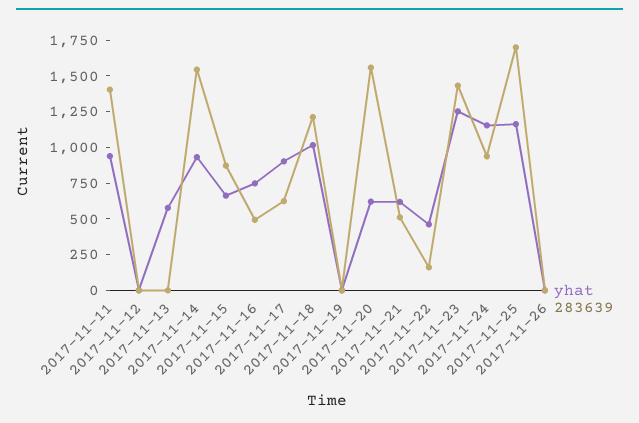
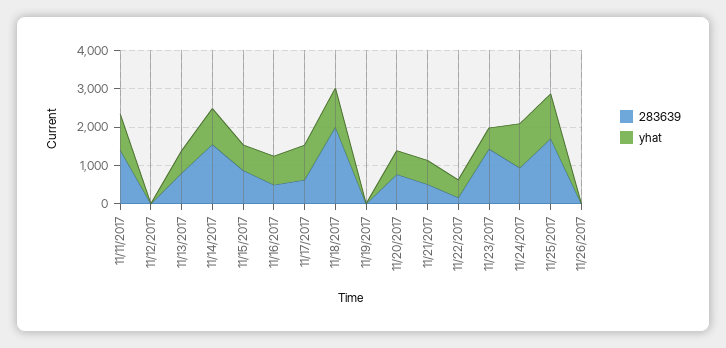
  {
    "yhat": {
      "2017-11-11": 1000,
      "2017-11-12": 0,
      "2017-11-13": 500,
      "2017-11-14": 1000,
      "2017-11-15": 750,
      "2017-11-16": 750,
      "2017-11-17": 1000,
      "2017-11-18": 1000,
      "2017-11-19": 0,
      "2017-11-20": 500,
      "2017-11-21": 500,
      "2017-11-22": 500,
-     "2017-11-23": 1250,
+     "2017-11-23": 500,
      "2017-11-24": 1250,
      "2017-11-25": 1250,
      "2017-11-26": 0
    },
    "283639": {
      "2017-11-11": 1500,
      "2017-11-12": 0,
-     "2017-11-13": 0,
+     "2017-11-13": 750,
      "2017-11-14": 1500,
      "2017-11-15": 750,
      "2017-11-16": 500,
      "2017-11-17": 750,
-     "2017-11-18": 1250,
+     "2017-11-18": 2000,
      "2017-11-19": 0,
-     "2017-11-20": 1500,
+     "2017-11-20": 750,
      "2017-11-21": 500,
      "2017-11-22": 250,
      "2017-11-23": 1500,
      "2017-11-24": 1000,
      "2017-11-25": 1750,
      "2017-11-26": 0
    }
  }

